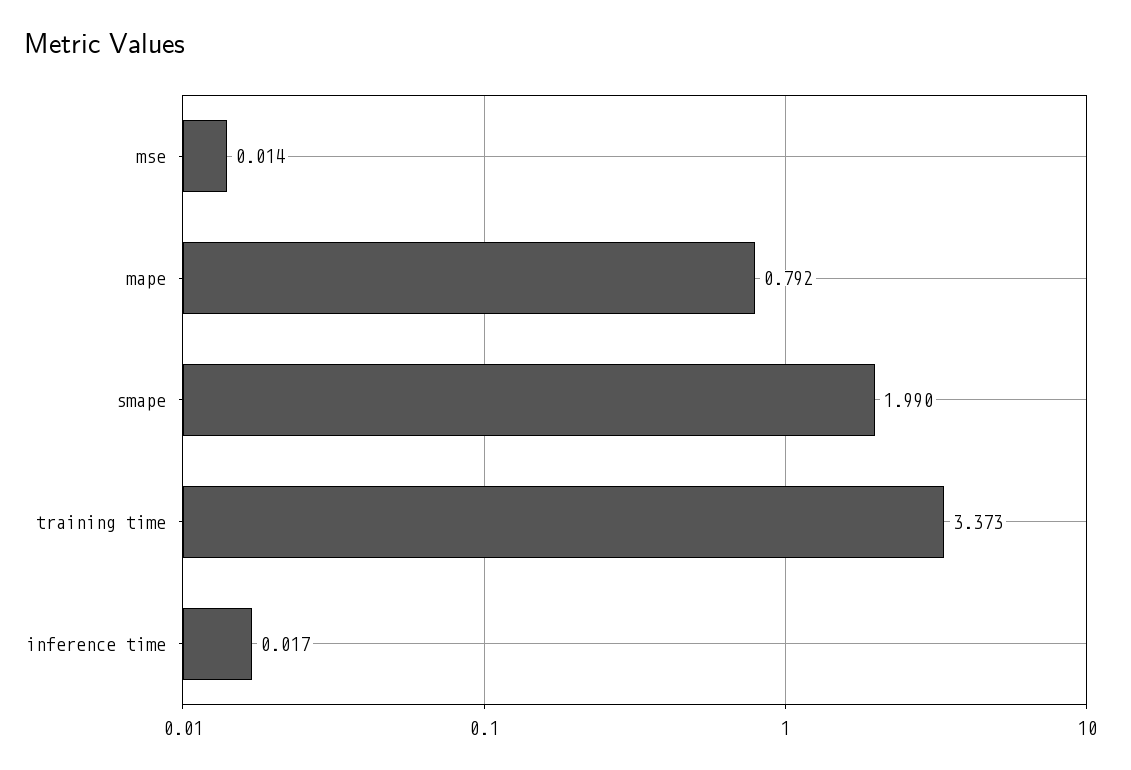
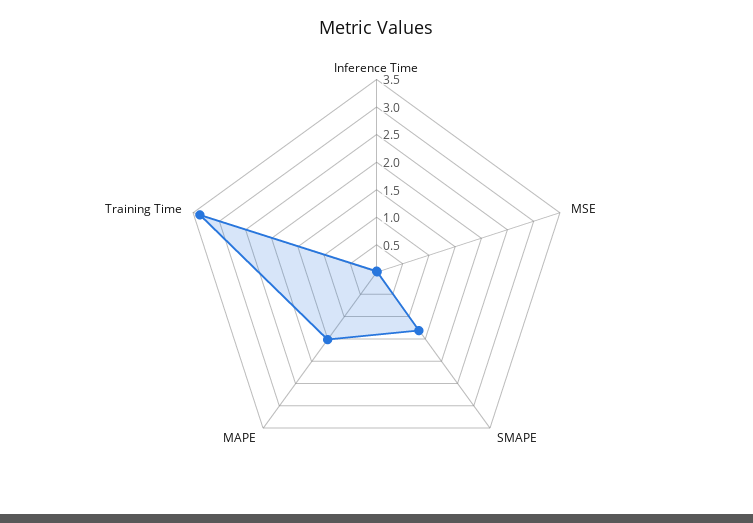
  {
    "mse": 0.014,
-   "mape": 0.792,
+   "mape": 1.5,
-   "smape": 1.99,
+   "smape": 1.25,
    "training time": 3.373,
    "inference time": 0.017
  }

